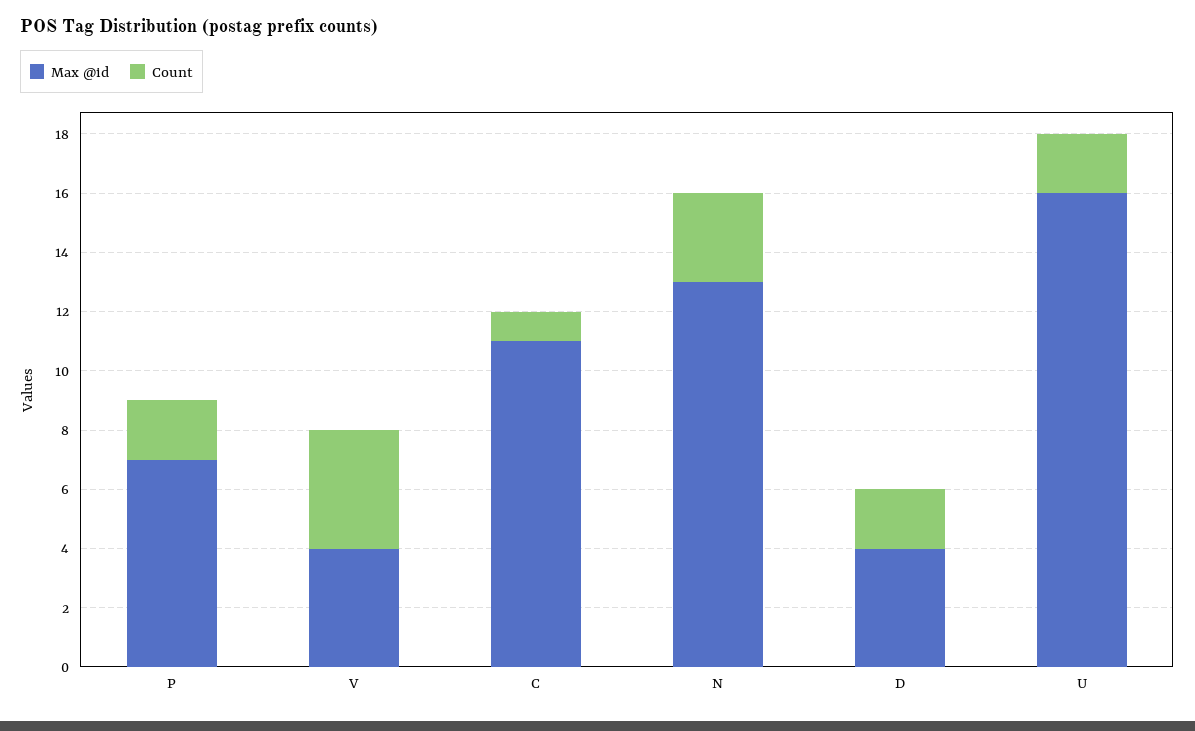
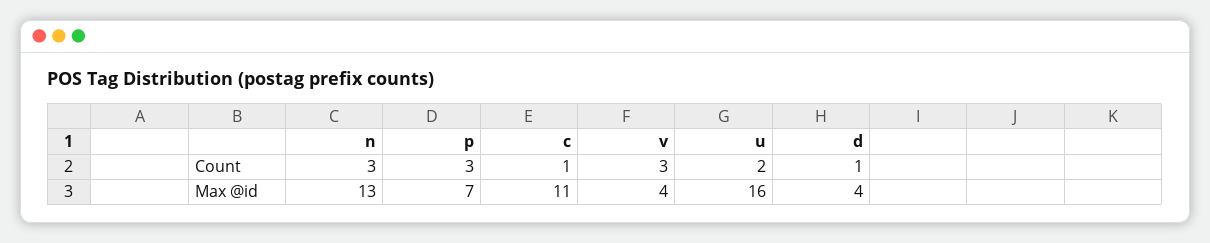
  {
    "Max @id": {
      "P": 7,
      "V": 4,
      "C": 11,
      "N": 13,
      "D": 4,
      "U": 16
    },
    "Count": {
-     "P": 2,
+     "P": 3,
-     "V": 4,
+     "V": 3,
      "C": 1,
      "N": 3,
-     "D": 2,
+     "D": 1,
      "U": 2
    }
  }

